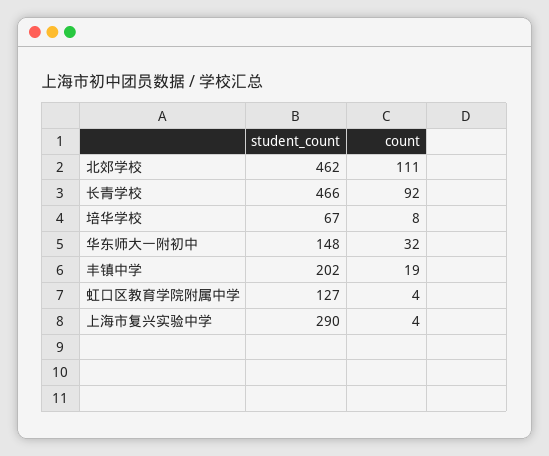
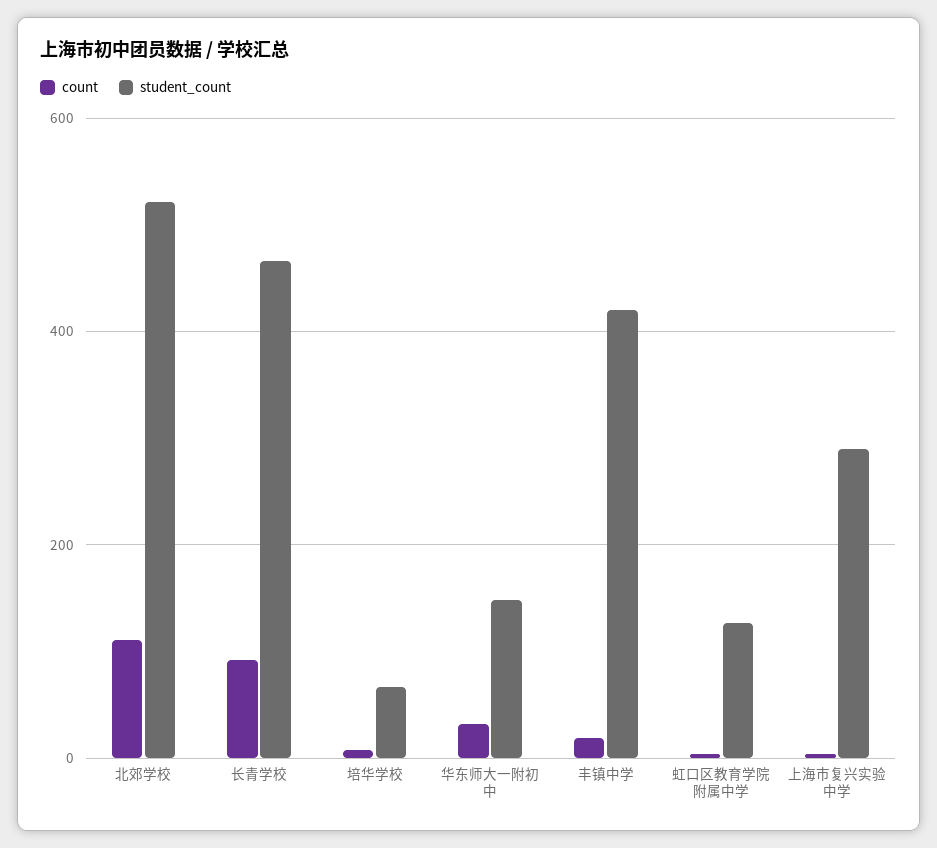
  {
    "student_count": {
-     "北郊学校": 462,
+     "北郊学校": 520,
      "长青学校": 466,
      "培华学校": 67,
      "华东师大一附初中": 148,
-     "丰镇中学": 202,
+     "丰镇中学": 420,
      "虹口区教育学院附属中学": 127,
      "上海市复兴实验中学": 290
    },
    "count": {
      "北郊学校": 111,
      "长青学校": 92,
      "培华学校": 8,
      "华东师大一附初中": 32,
      "丰镇中学": 19,
      "虹口区教育学院附属中学": 4,
      "上海市复兴实验中学": 4
    }
  }

